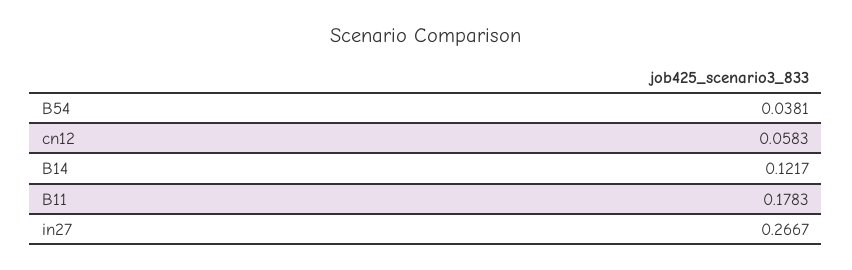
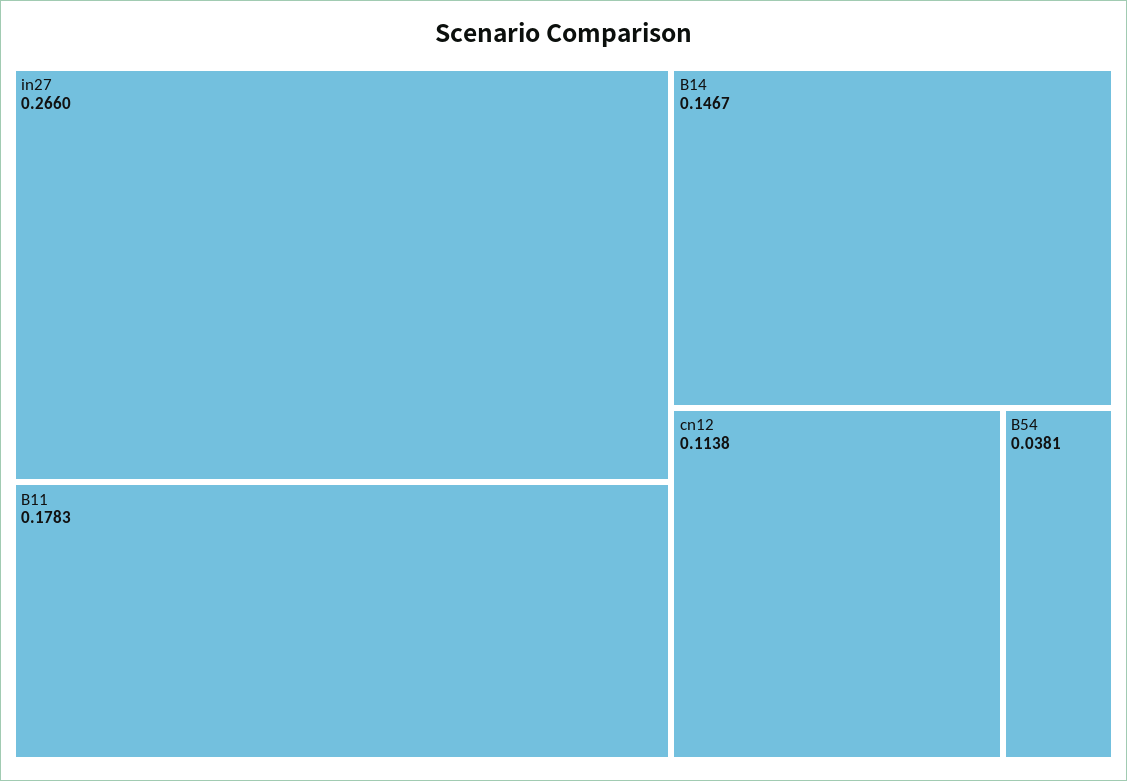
  {
    "B54": 0.0381,
-   "cn12": 0.0583,
+   "cn12": 0.1138,
-   "B14": 0.1217,
+   "B14": 0.1467,
    "B11": 0.1783,
-   "in27": 0.2667
+   "in27": 0.266
  }

